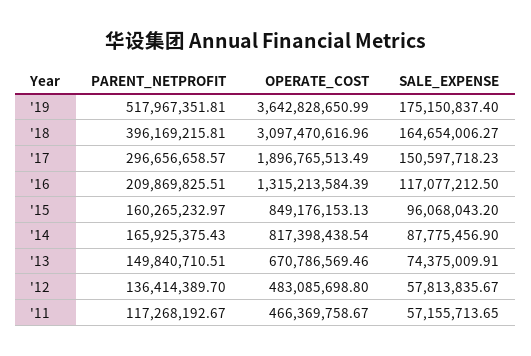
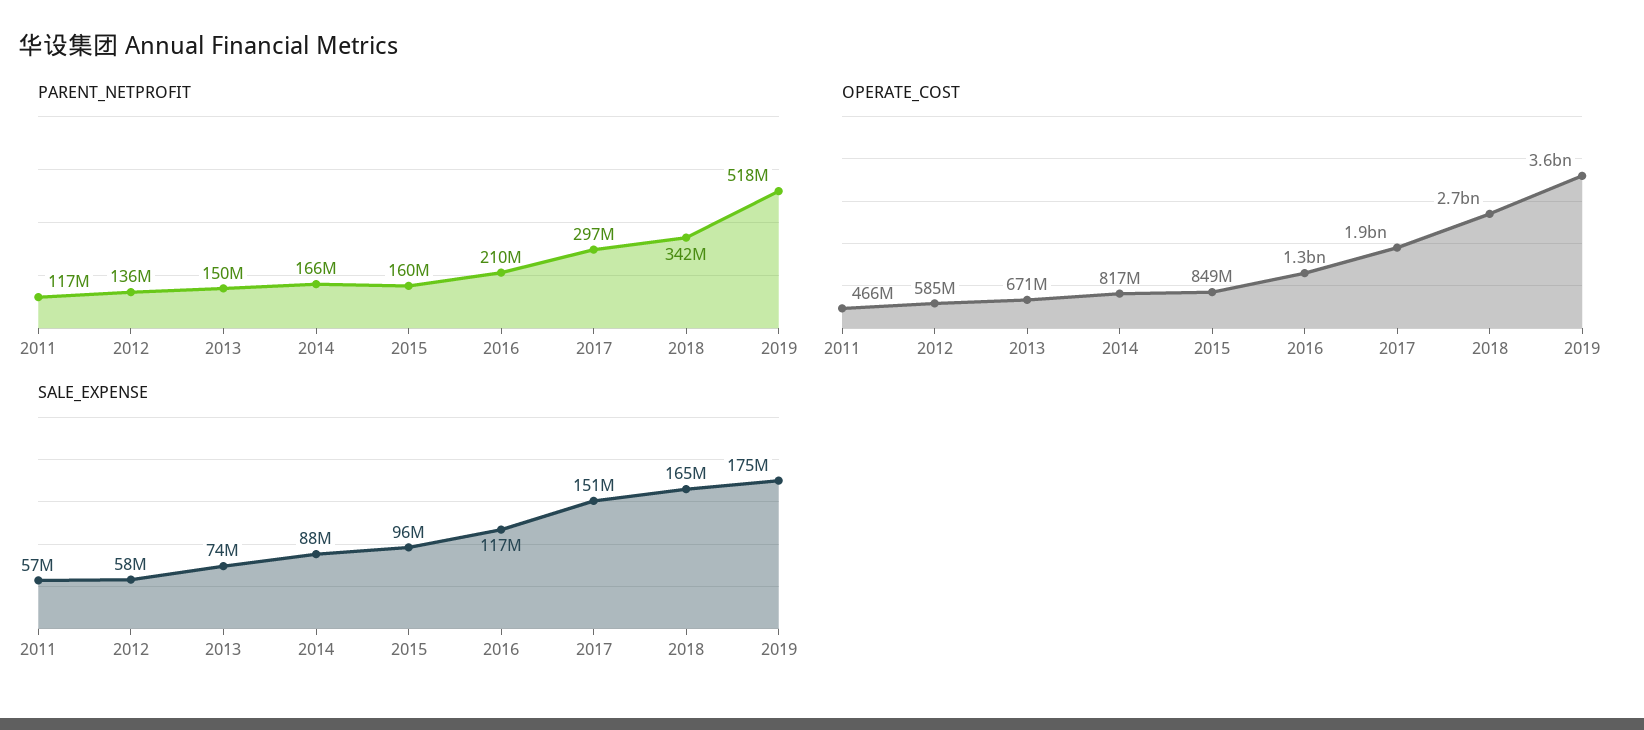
  {
    "PARENT_NETPROFIT": {
      "'19": 517967351.81,
-     "'18": 396169215.81,
+     "'18": 342000000,
      "'17": 296656658.57,
      "'16": 209869825.51,
      "'15": 160265232.97,
      "'14": 165925375.43,
      "'13": 149840710.51,
      "'12": 136414389.7,
      "'11": 117268192.67
    },
    "OPERATE_COST": {
      "'19": 3642828650.99,
-     "'18": 3097470616.96,
+     "'18": 2700000000,
      "'17": 1896765513.49,
      "'16": 1315213584.39,
      "'15": 849176153.13,
      "'14": 817398438.54,
      "'13": 670786569.46,
-     "'12": 483085698.8,
+     "'12": 585000000,
      "'11": 466369758.67
    },
    "SALE_EXPENSE": {
      "'19": 175150837.4,
      "'18": 164654006.27,
      "'17": 150597718.23,
      "'16": 117077212.5,
      "'15": 96068043.2,
      "'14": 87775456.9,
      "'13": 74375009.91,
      "'12": 57813835.67,
      "'11": 57155713.65
    }
  }

